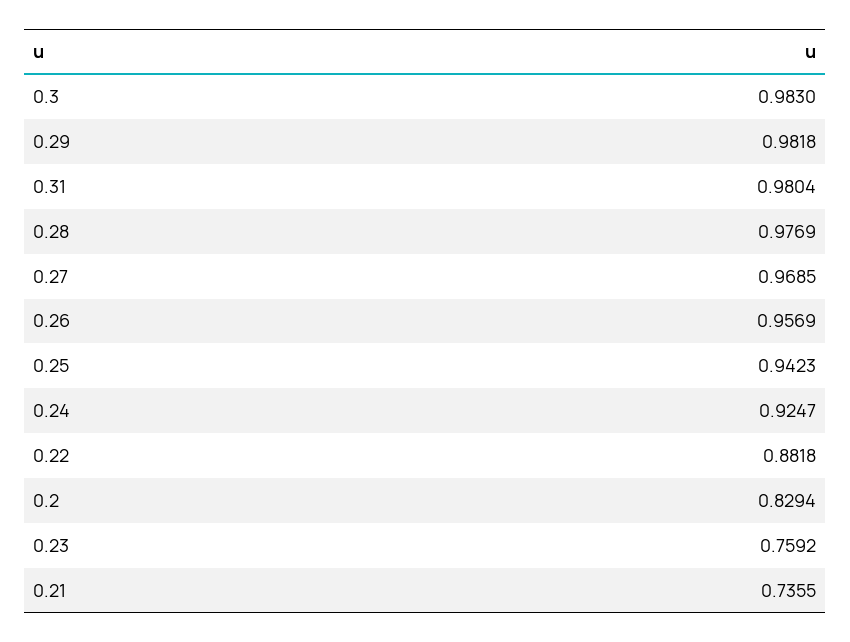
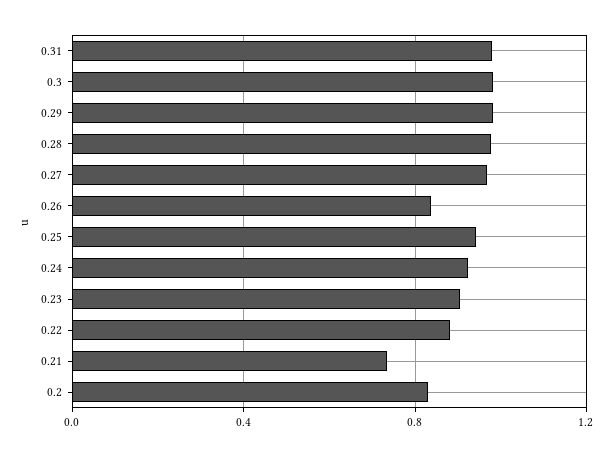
  {
    "0.3": 0.983,
    "0.29": 0.9818,
    "0.31": 0.9804,
    "0.28": 0.9769,
    "0.27": 0.9685,
-   "0.26": 0.9569,
+   "0.26": 0.85,
    "0.25": 0.9423,
    "0.24": 0.9247,
    "0.22": 0.8818,
    "0.2": 0.8294,
-   "0.23": 0.7592,
+   "0.23": 0.9,
    "0.21": 0.7355
  }

